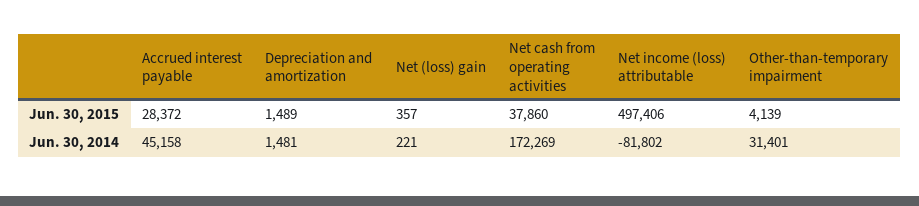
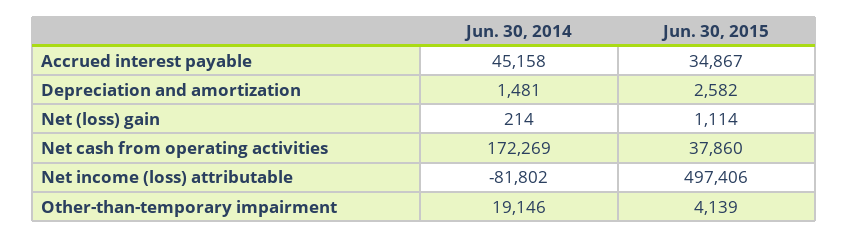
  {
    "Accrued interest payable": {
-     "Jun. 30, 2015": 28372,
+     "Jun. 30, 2015": 34867,
      "Jun. 30, 2014": 45158
    },
    "Depreciation and amortization": {
-     "Jun. 30, 2015": 1489,
+     "Jun. 30, 2015": 2582,
      "Jun. 30, 2014": 1481
    },
    "Net (loss) gain": {
-     "Jun. 30, 2015": 357,
+     "Jun. 30, 2015": 1114,
-     "Jun. 30, 2014": 221
+     "Jun. 30, 2014": 214
    },
    "Net cash from operating activities": {
      "Jun. 30, 2015": 37860,
      "Jun. 30, 2014": 172269
    },
    "Net income (loss) attributable": {
      "Jun. 30, 2015": 497406,
      "Jun. 30, 2014": -81802
    },
    "Other-than-temporary impairment": {
      "Jun. 30, 2015": 4139,
-     "Jun. 30, 2014": 31401
+     "Jun. 30, 2014": 19146
    }
  }

